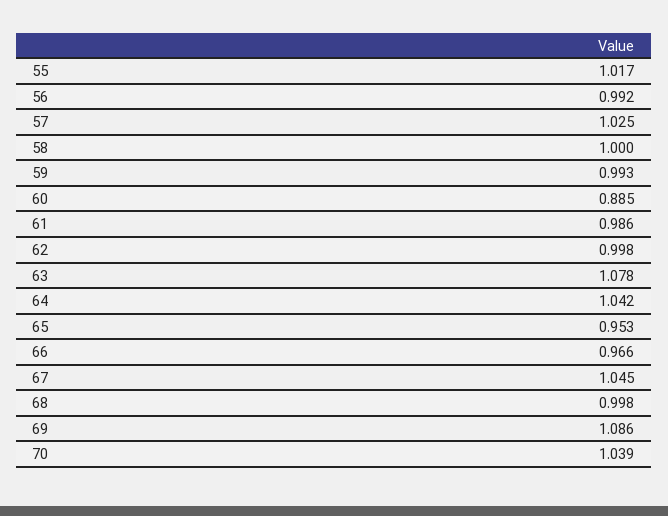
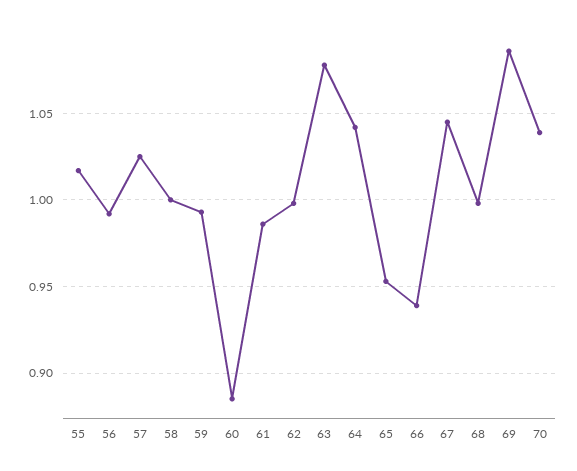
  {
    "55": 1.017,
    "56": 0.992,
    "57": 1.025,
    "58": 1,
    "59": 0.993,
    "60": 0.885,
    "61": 0.986,
    "62": 0.998,
    "63": 1.078,
    "64": 1.042,
    "65": 0.953,
-   "66": 0.966,
+   "66": 0.94,
    "67": 1.045,
    "68": 0.998,
    "69": 1.086,
    "70": 1.039
  }

